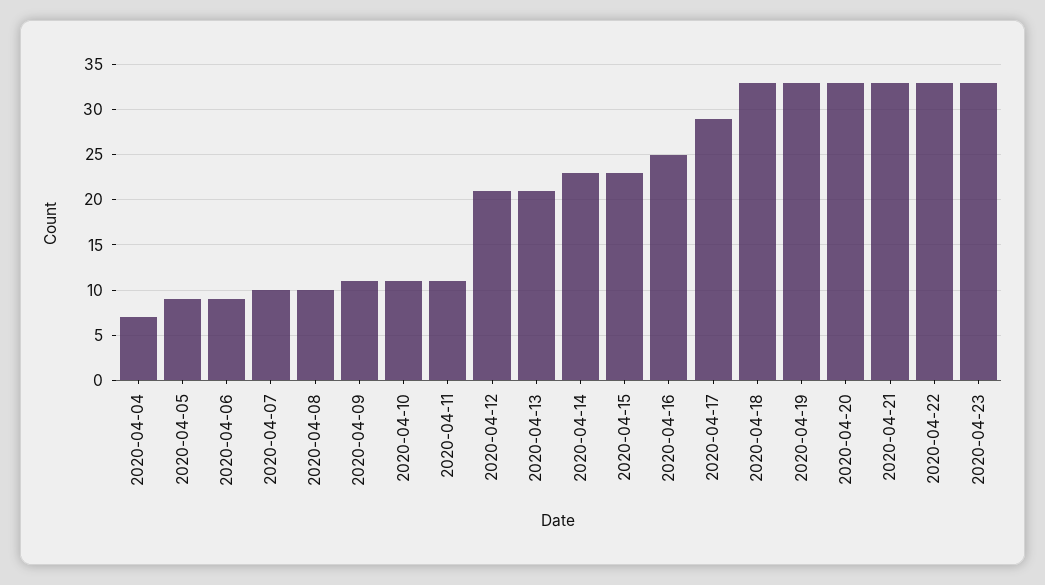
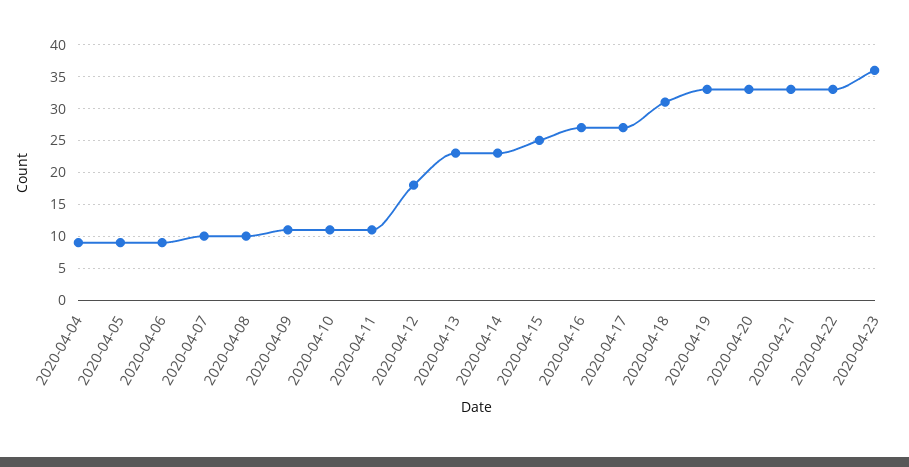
  {
-   "2020-04-04": 7,
+   "2020-04-04": 9,
    "2020-04-05": 9,
    "2020-04-06": 9,
    "2020-04-07": 10,
    "2020-04-08": 10,
    "2020-04-09": 11,
    "2020-04-10": 11,
    "2020-04-11": 11,
-   "2020-04-12": 21,
+   "2020-04-12": 18,
-   "2020-04-13": 21,
+   "2020-04-13": 23,
    "2020-04-14": 23,
-   "2020-04-15": 23,
+   "2020-04-15": 25,
-   "2020-04-16": 25,
+   "2020-04-16": 27,
-   "2020-04-17": 29,
+   "2020-04-17": 27,
-   "2020-04-18": 33,
+   "2020-04-18": 31,
    "2020-04-19": 33,
    "2020-04-20": 33,
    "2020-04-21": 33,
    "2020-04-22": 33,
-   "2020-04-23": 33
+   "2020-04-23": 36
  }

